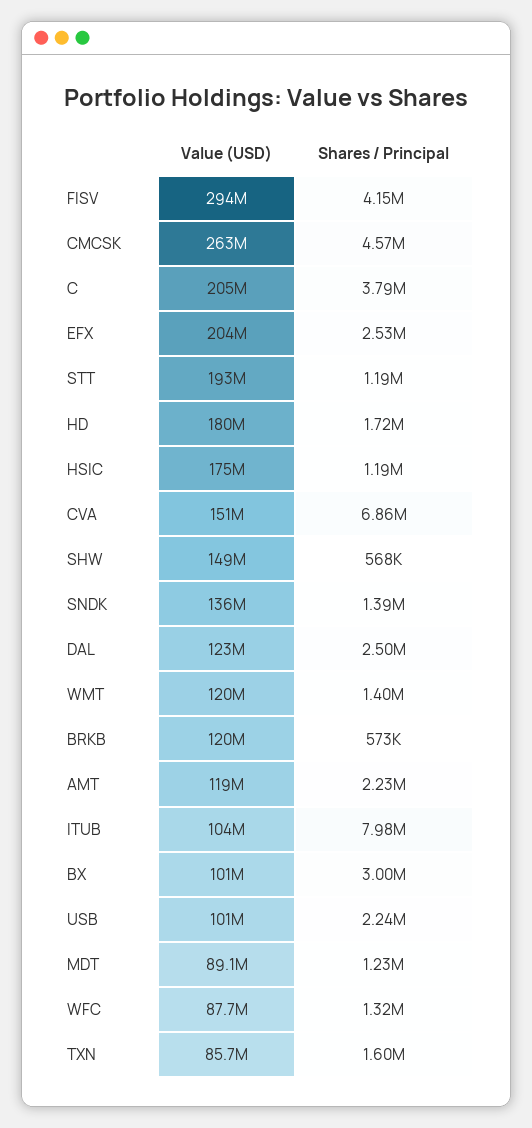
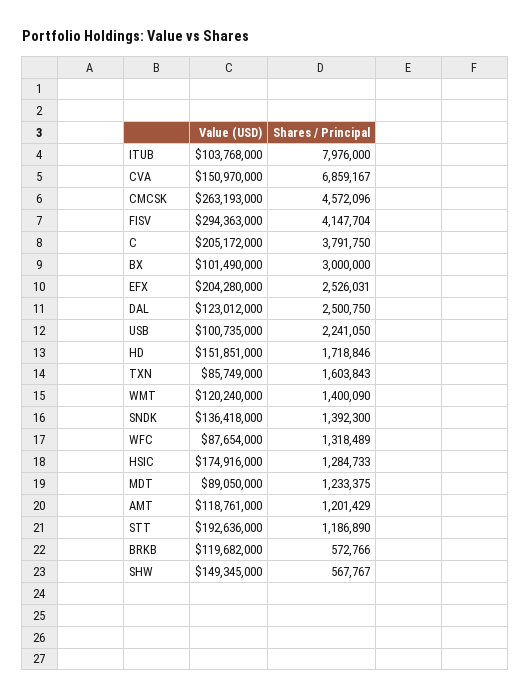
  {
    "Value (USD)": {
      "FISV": 294363000,
      "CMCSK": 263193000,
      "C": 205172000,
      "EFX": 204280000,
      "STT": 192636000,
-     "HD": 180000000,
+     "HD": 151851000,
      "HSIC": 174916000,
      "CVA": 150970000,
      "SHW": 149345000,
      "SNDK": 136418000,
      "DAL": 123012000,
      "WMT": 120240000,
      "BRKB": 119682000,
      "AMT": 118761000,
      "ITUB": 103768000,
      "BX": 101490000,
      "USB": 100735000,
      "MDT": 89050000,
      "WFC": 87654000,
      "TXN": 85749000
    },
    "Shares / Principal": {
      "FISV": 4147704,
      "CMCSK": 4572096,
      "C": 3791750,
      "EFX": 2526031,
      "STT": 1186890,
      "HD": 1718846,
-     "HSIC": 1190000,
+     "HSIC": 1284733,
      "CVA": 6859167,
      "SHW": 567767,
      "SNDK": 1392300,
      "DAL": 2500750,
      "WMT": 1400090,
      "BRKB": 572766,
-     "AMT": 2230000,
+     "AMT": 1201429,
      "ITUB": 7976000,
      "BX": 3000000,
      "USB": 2241050,
      "MDT": 1233375,
      "WFC": 1318489,
      "TXN": 1603843
    }
  }

